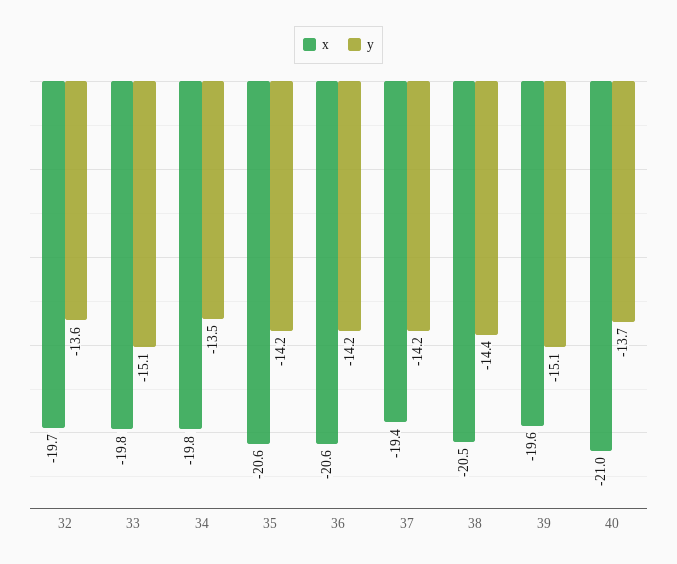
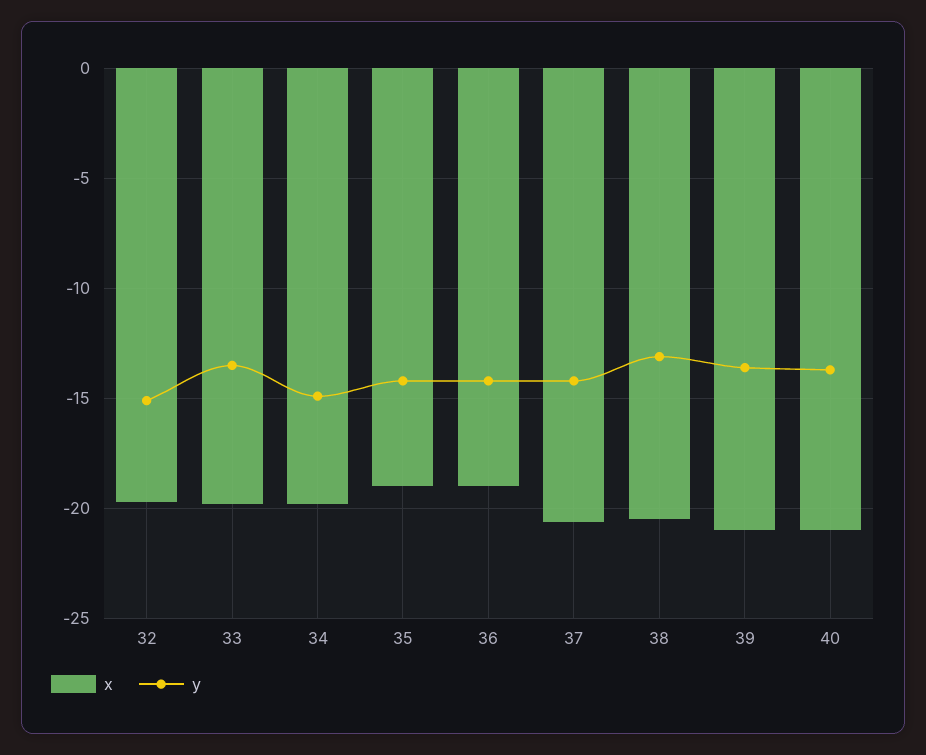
  {
    "x": {
      "32": -19.7,
      "33": -19.8,
      "34": -19.8,
-     "35": -20.6,
+     "35": -19,
-     "36": -20.6,
+     "36": -19,
-     "37": -19.4,
+     "37": -20.5,
      "38": -20.5,
-     "39": -19.6,
+     "39": -21,
      "40": -21
    },
    "y": {
-     "32": -13.6,
+     "32": -15,
-     "33": -15.1,
+     "33": -13.5,
-     "34": -13.5,
+     "34": -15,
      "35": -14.2,
      "36": -14.2,
      "37": -14.2,
-     "38": -14.4,
+     "38": -13,
-     "39": -15.1,
+     "39": -13.5,
      "40": -13.7
    }
  }

